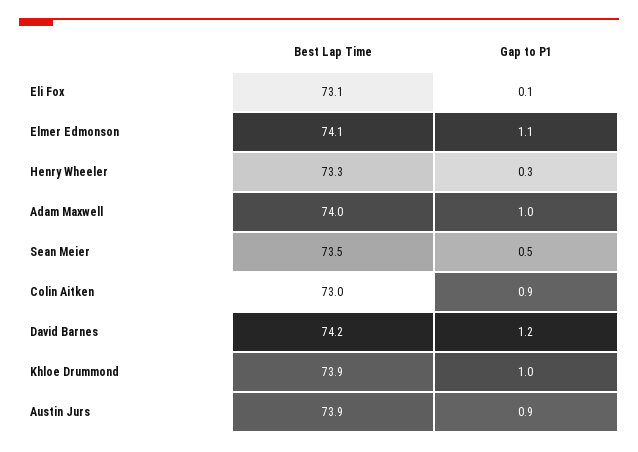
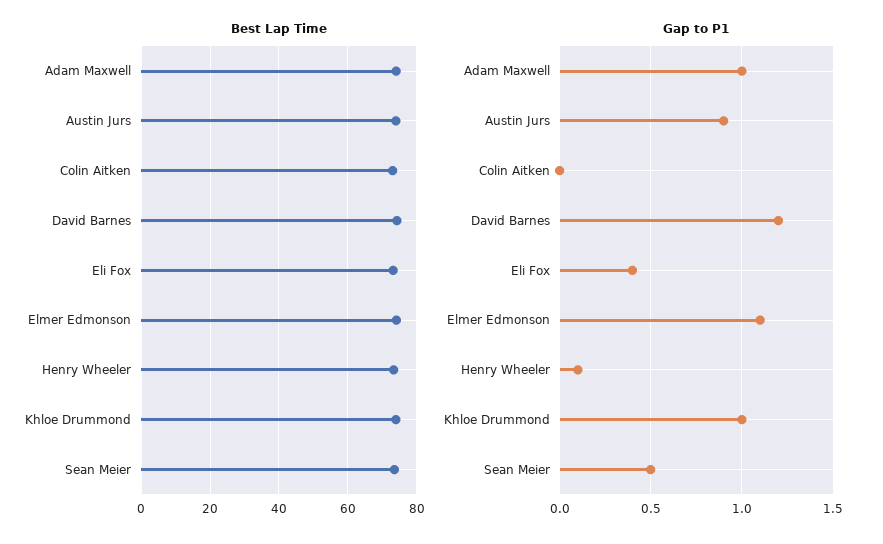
  {
    "Best Lap Time": {
      "Eli Fox": 73.1,
      "Elmer Edmonson": 74.1,
      "Henry Wheeler": 73.3,
      "Adam Maxwell": 74,
      "Sean Meier": 73.5,
      "Colin Aitken": 73,
      "David Barnes": 74.2,
      "Khloe Drummond": 73.9,
      "Austin Jurs": 73.9
    },
    "Gap to P1": {
-     "Eli Fox": 0.1,
+     "Eli Fox": 0.4,
      "Elmer Edmonson": 1.1,
-     "Henry Wheeler": 0.3,
+     "Henry Wheeler": 0.1,
      "Adam Maxwell": 1,
      "Sean Meier": 0.5,
-     "Colin Aitken": 0.9,
+     "Colin Aitken": 0,
      "David Barnes": 1.2,
      "Khloe Drummond": 1,
      "Austin Jurs": 0.9
    }
  }

